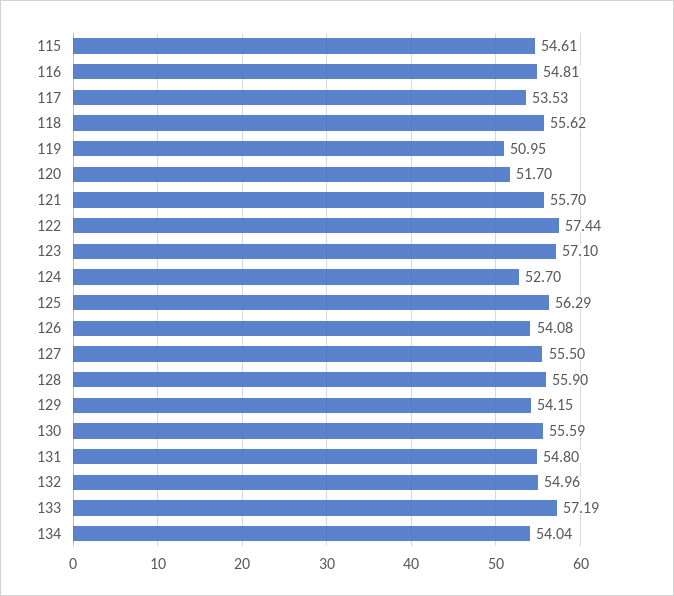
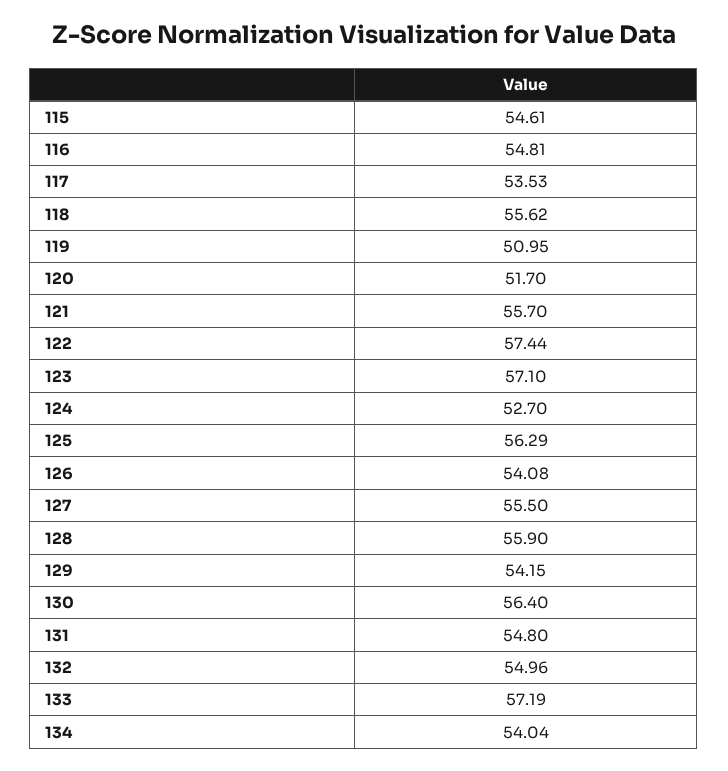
  {
    "115": 54.61,
    "116": 54.81,
    "117": 53.53,
    "118": 55.62,
    "119": 50.95,
    "120": 51.7,
    "121": 55.7,
    "122": 57.44,
    "123": 57.1,
    "124": 52.7,
    "125": 56.29,
    "126": 54.08,
    "127": 55.5,
    "128": 55.9,
    "129": 54.15,
-   "130": 55.59,
+   "130": 56.4,
    "131": 54.8,
    "132": 54.96,
    "133": 57.19,
    "134": 54.04
  }

